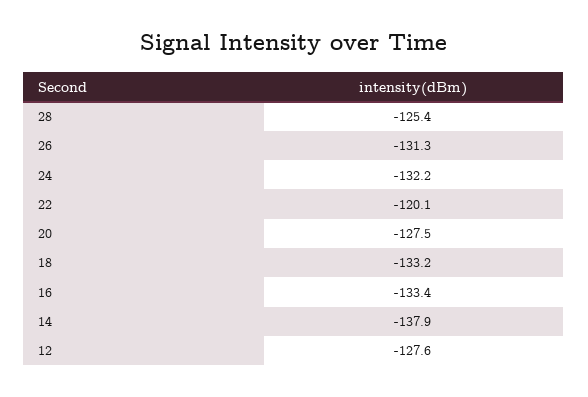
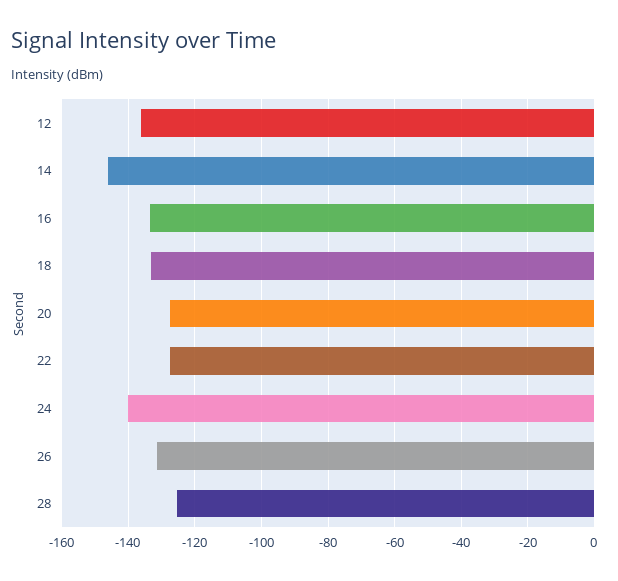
  {
    "28": -125.4,
    "26": -131.3,
-   "24": -132.2,
+   "24": -140,
-   "22": -120.1,
+   "22": -128,
    "20": -127.5,
    "18": -133.2,
    "16": -133.4,
-   "14": -137.9,
+   "14": -146,
-   "12": -127.6
+   "12": -136
  }

